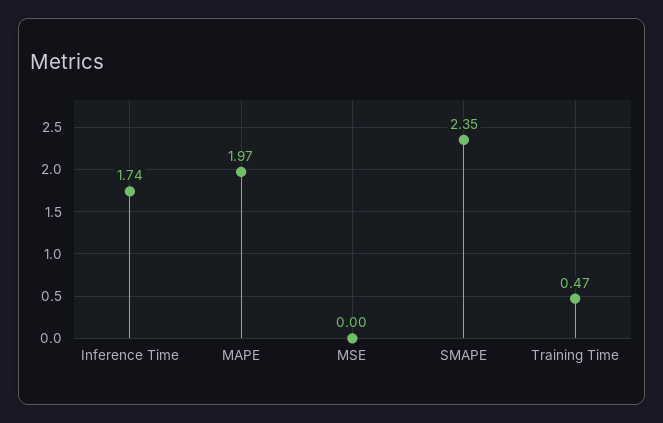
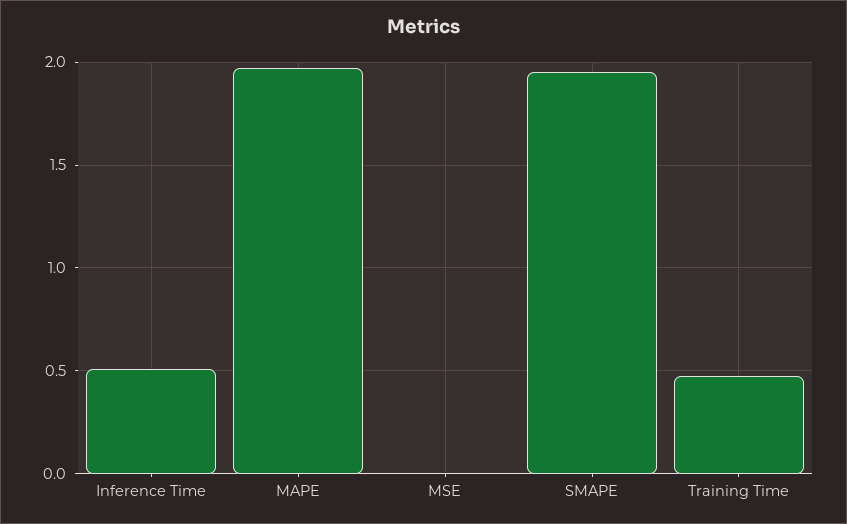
  {
-   "Inference Time": 1.74,
+   "Inference Time": 0.5,
    "MAPE": 1.97,
    "MSE": 0,
-   "SMAPE": 2.35,
+   "SMAPE": 1.95,
    "Training Time": 0.47
  }

